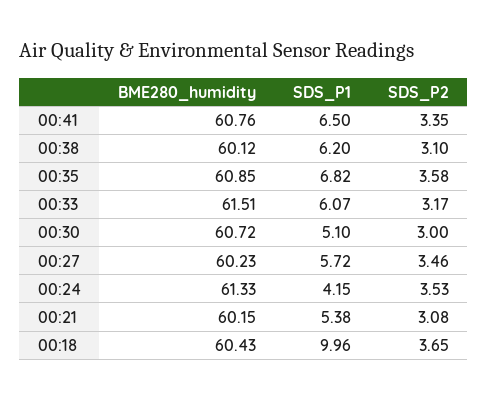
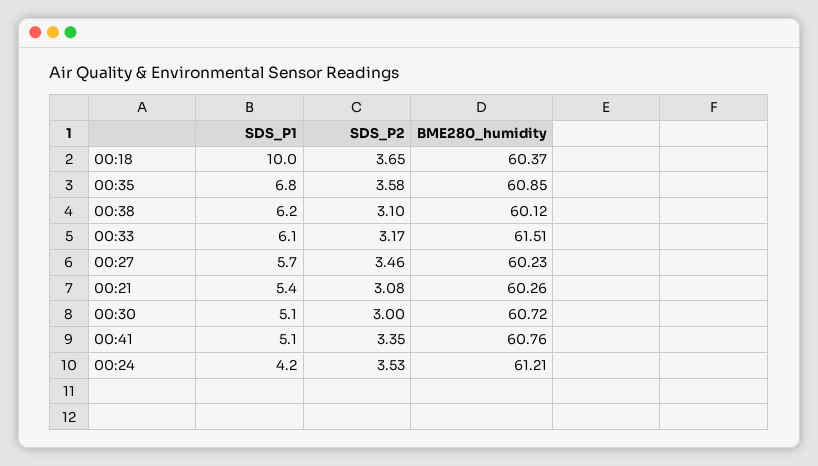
  {
    "BME280_humidity": {
      "00:41": 60.76,
      "00:38": 60.12,
      "00:35": 60.85,
      "00:33": 61.51,
      "00:30": 60.72,
      "00:27": 60.23,
-     "00:24": 61.33,
+     "00:24": 61.21,
-     "00:21": 60.15,
+     "00:21": 60.26,
-     "00:18": 60.43
+     "00:18": 60.37
    },
    "SDS_P1": {
-     "00:41": 6.5,
+     "00:41": 5.1,
      "00:38": 6.2,
      "00:35": 6.82,
      "00:33": 6.07,
      "00:30": 5.1,
      "00:27": 5.72,
      "00:24": 4.15,
      "00:21": 5.38,
      "00:18": 9.96
    },
    "SDS_P2": {
      "00:41": 3.35,
      "00:38": 3.1,
      "00:35": 3.58,
      "00:33": 3.17,
      "00:30": 3,
      "00:27": 3.46,
      "00:24": 3.53,
      "00:21": 3.08,
      "00:18": 3.65
    }
  }

